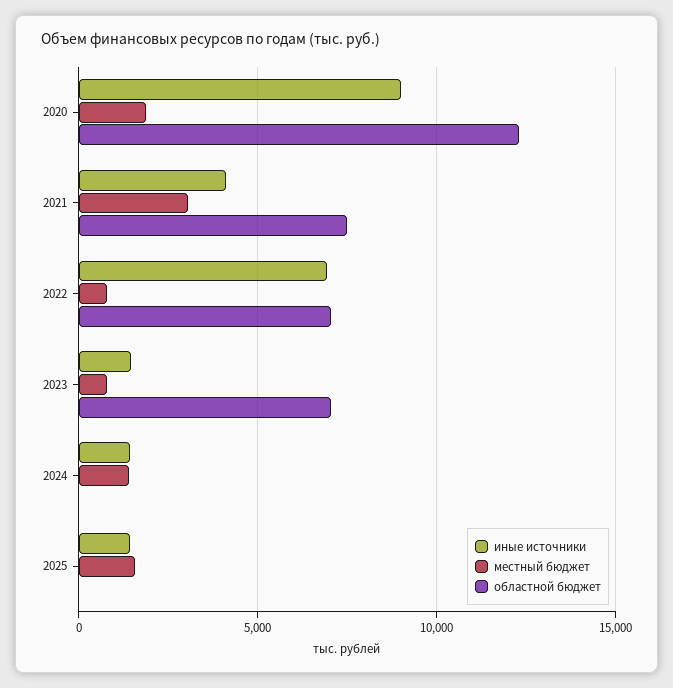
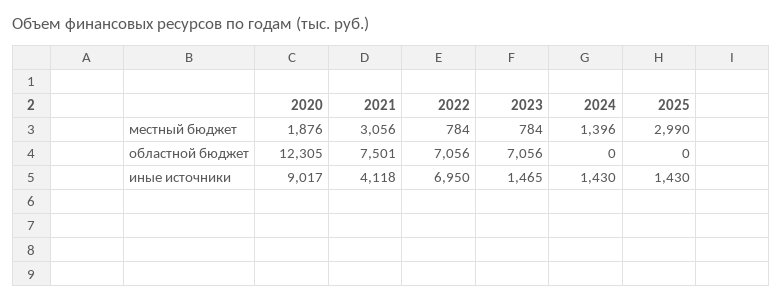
  {
    "иные источники": {
      "2020": 9017,
      "2021": 4118,
      "2022": 6950,
      "2023": 1465,
      "2024": 1430,
      "2025": 1430
    },
    "местный бюджет": {
      "2020": 1876,
      "2021": 3056,
      "2022": 784,
      "2023": 784,
      "2024": 1396,
-     "2025": 1500
+     "2025": 2990
    },
    "областной бюджет": {
      "2020": 12305,
      "2021": 7501,
      "2022": 7056,
      "2023": 7056,
      "2024": 0,
      "2025": 0
    }
  }

